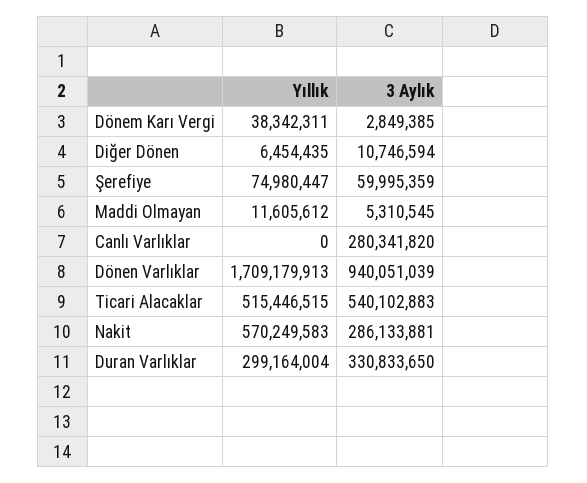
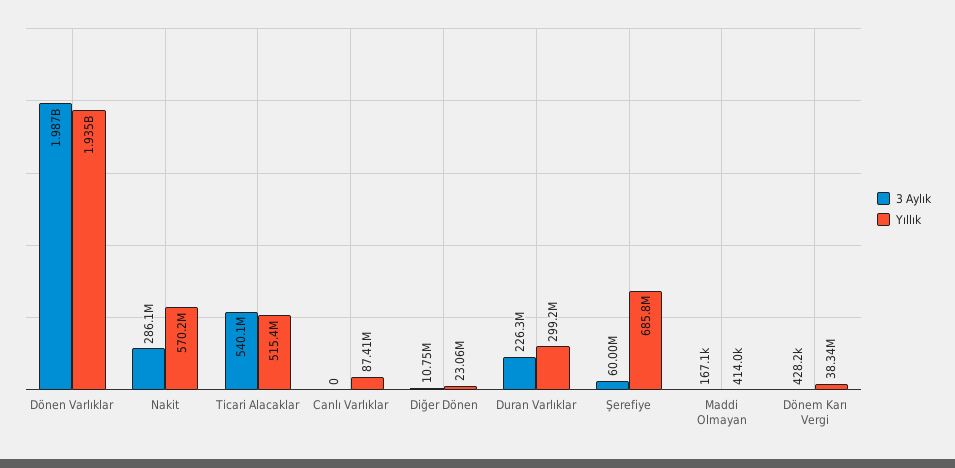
  {
    "Yıllık": {
      "Dönem Karı Vergi": 38342311,
-     "Diğer Dönen": 6454435,
+     "Diğer Dönen": 23060000,
-     "Şerefiye": 74980447,
+     "Şerefiye": 685800000,
-     "Maddi Olmayan": 11605612,
+     "Maddi Olmayan": 414000,
-     "Canlı Varlıklar": 0,
+     "Canlı Varlıklar": 87410000,
-     "Dönen Varlıklar": 1709179913,
+     "Dönen Varlıklar": 1935000000,
      "Ticari Alacaklar": 515446515,
      "Nakit": 570249583,
      "Duran Varlıklar": 299164004
    },
    "3 Aylık": {
-     "Dönem Karı Vergi": 2849385,
+     "Dönem Karı Vergi": 428200,
      "Diğer Dönen": 10746594,
      "Şerefiye": 59995359,
-     "Maddi Olmayan": 5310545,
+     "Maddi Olmayan": 167100,
-     "Canlı Varlıklar": 280341820,
+     "Canlı Varlıklar": 0,
-     "Dönen Varlıklar": 940051039,
+     "Dönen Varlıklar": 1987000000,
      "Ticari Alacaklar": 540102883,
      "Nakit": 286133881,
-     "Duran Varlıklar": 330833650
+     "Duran Varlıklar": 226300000
    }
  }

